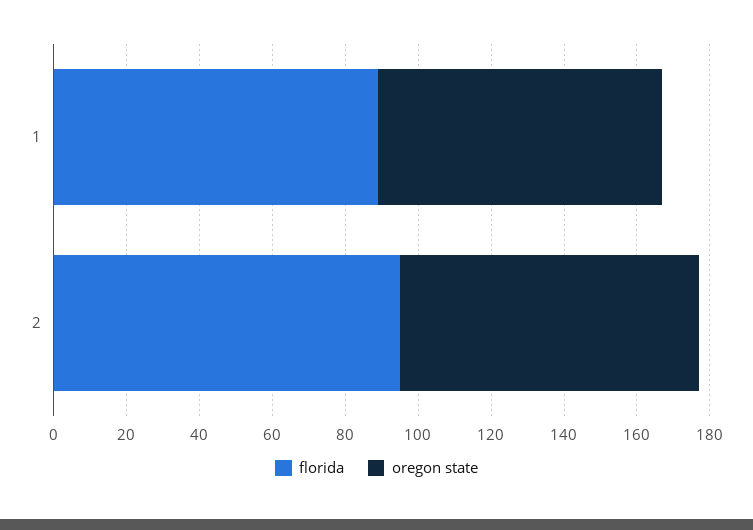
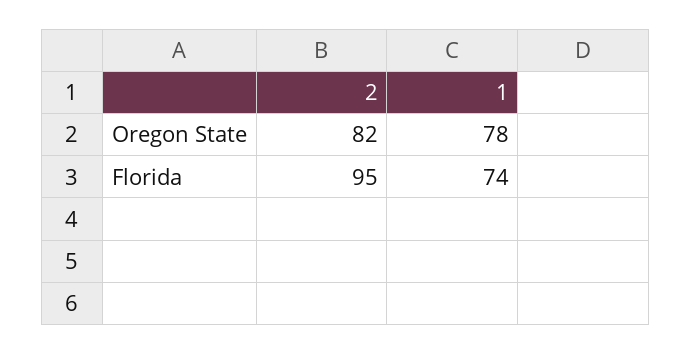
  {
    "florida": {
-     "1": 90,
+     "1": 74,
      "2": 95
    },
    "oregon state": {
      "1": 78,
      "2": 82
    }
  }

